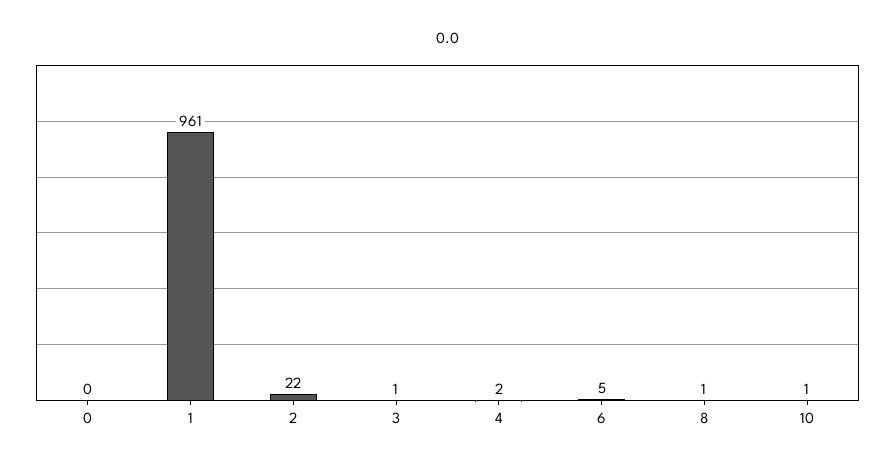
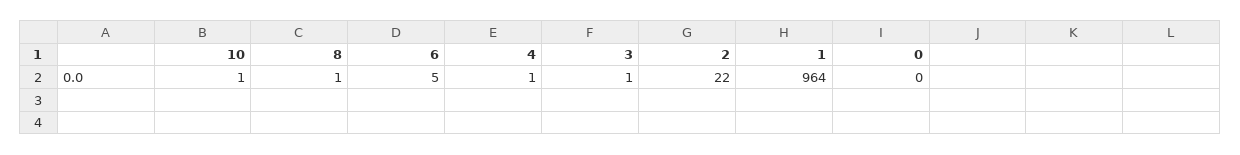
  {
    "0": 0,
-   "1": 961,
+   "1": 964,
    "2": 22,
    "3": 1,
-   "4": 2,
+   "4": 1,
    "6": 5,
    "8": 1,
    "10": 1
  }

